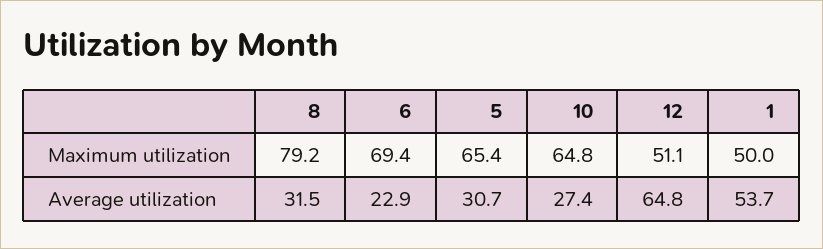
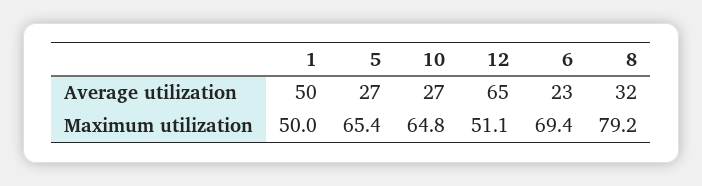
  {
    "8": {
      "Maximum utilization": 79.2,
      "Average utilization": 31.5
    },
    "6": {
      "Maximum utilization": 69.4,
      "Average utilization": 22.9
    },
    "5": {
      "Maximum utilization": 65.4,
-     "Average utilization": 30.7
+     "Average utilization": 27
    },
    "10": {
      "Maximum utilization": 64.8,
      "Average utilization": 27.4
    },
    "12": {
      "Maximum utilization": 51.1,
      "Average utilization": 64.8
    },
    "1": {
      "Maximum utilization": 50,
-     "Average utilization": 53.7
+     "Average utilization": 50
    }
  }

